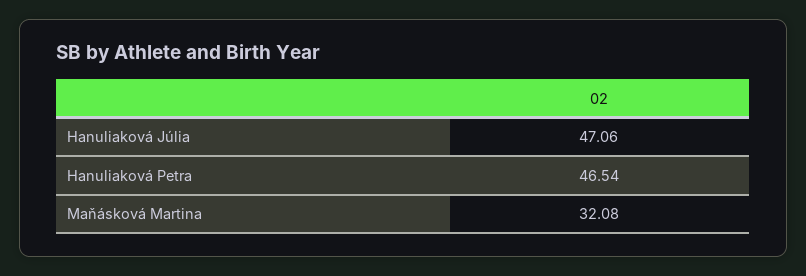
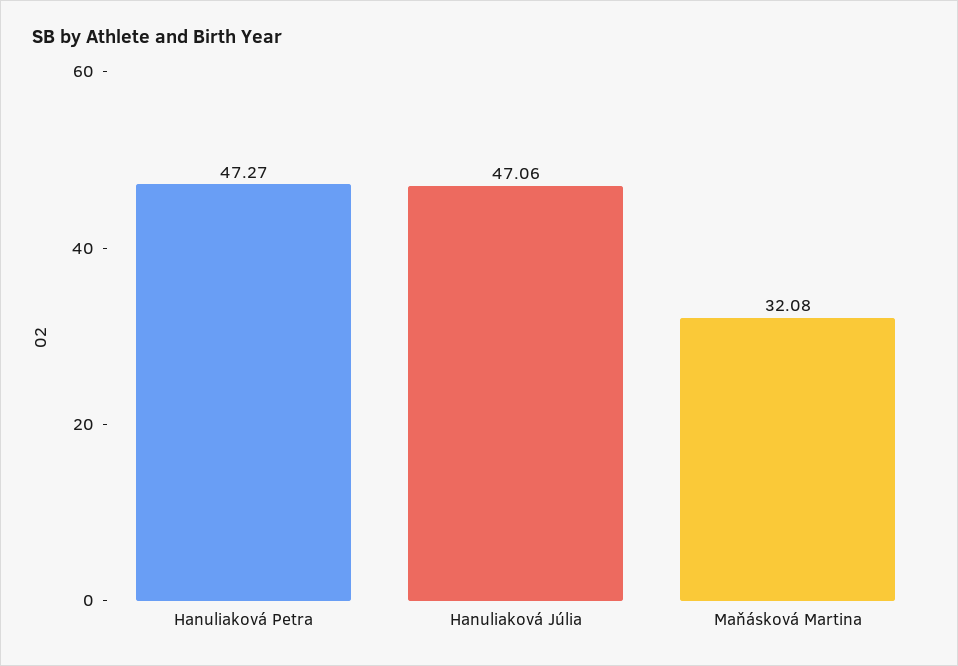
  {
    "Hanuliaková Júlia": 47.06,
-   "Hanuliaková Petra": 46.54,
+   "Hanuliaková Petra": 47.27,
    "Maňásková Martina": 32.08
  }

